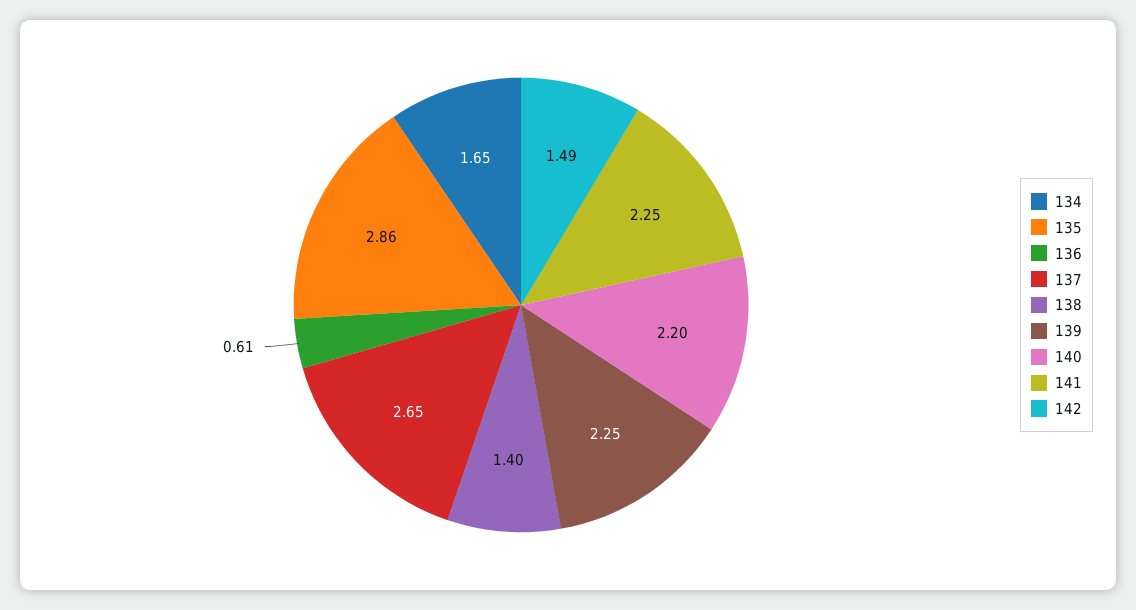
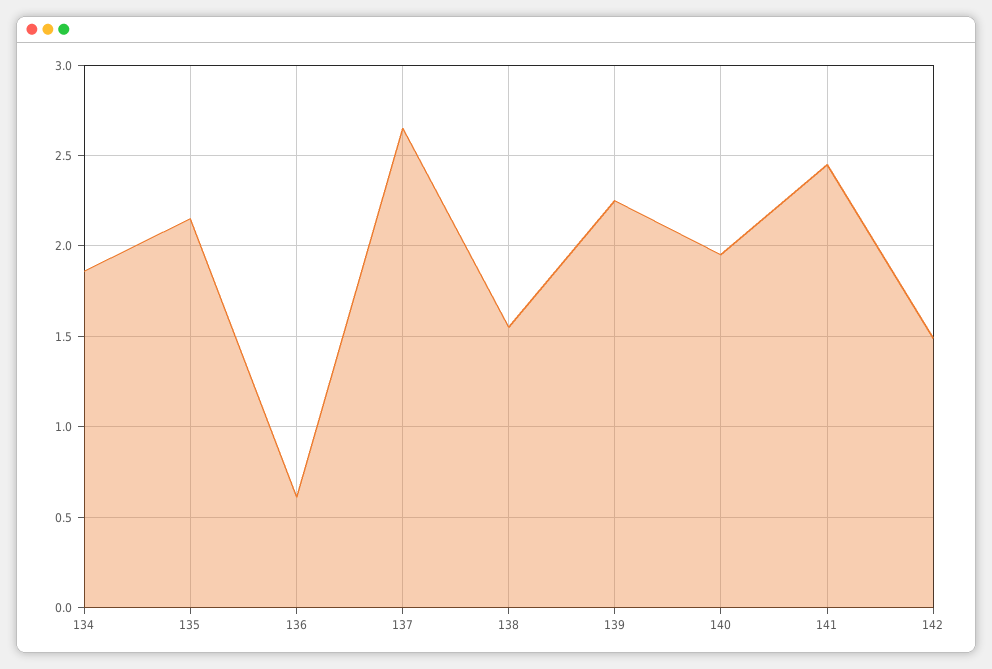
  {
-   "134": 1.65,
+   "134": 1.85,
-   "135": 2.86,
+   "135": 2.15,
    "136": 0.61,
    "137": 2.65,
-   "138": 1.4,
+   "138": 1.55,
    "139": 2.25,
-   "140": 2.2,
+   "140": 1.95,
-   "141": 2.25,
+   "141": 2.45,
    "142": 1.49
  }

